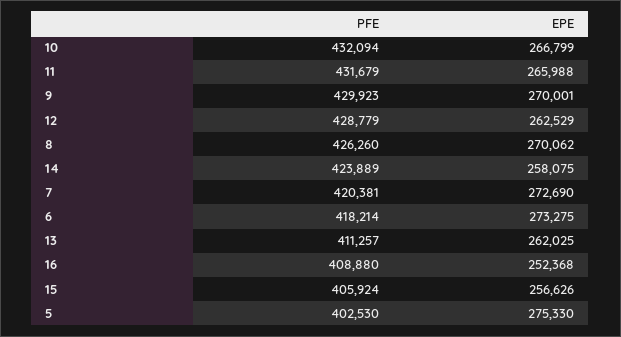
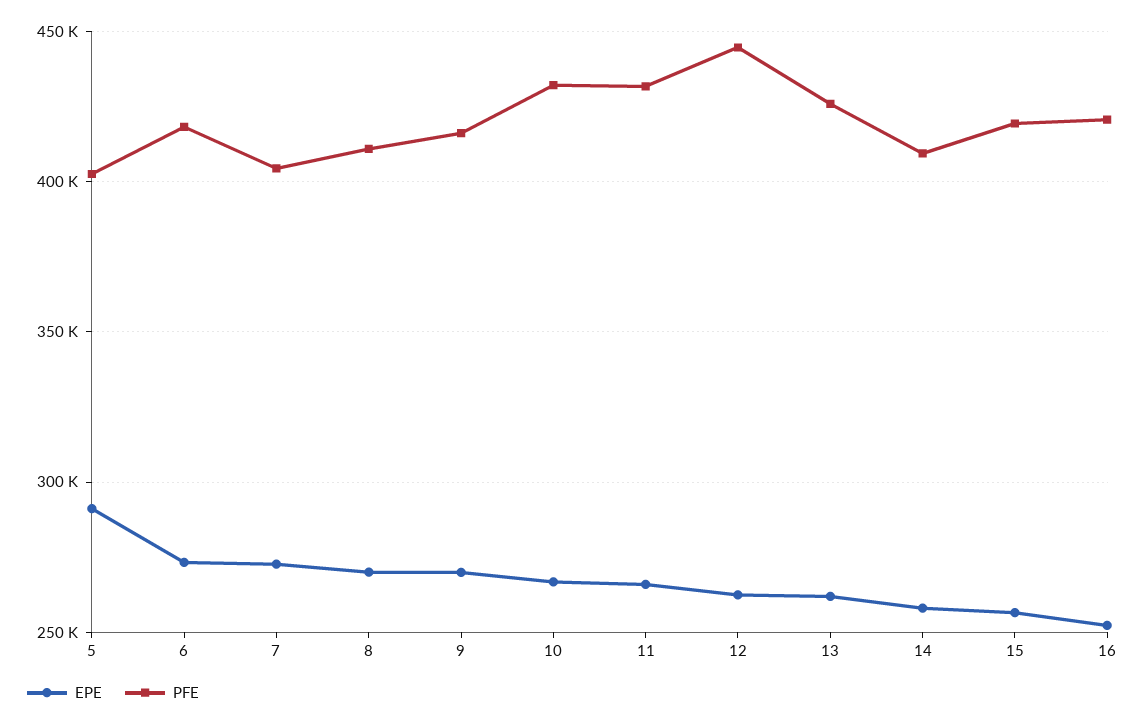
  {
    "PFE": {
      "10": 432094,
      "11": 431679,
-     "9": 429923,
+     "9": 415000,
-     "12": 428779,
+     "12": 445000,
-     "8": 426260,
+     "8": 410000,
-     "14": 423889,
+     "14": 410000,
-     "7": 420381,
+     "7": 405000,
      "6": 418214,
-     "13": 411257,
+     "13": 425000,
-     "16": 408880,
+     "16": 420000,
-     "15": 405924,
+     "15": 420000,
      "5": 402530
    },
    "EPE": {
      "10": 266799,
      "11": 265988,
      "9": 270001,
      "12": 262529,
      "8": 270062,
      "14": 258075,
      "7": 272690,
      "6": 273275,
      "13": 262025,
      "16": 252368,
      "15": 256626,
-     "5": 275330
+     "5": 290000
    }
  }

